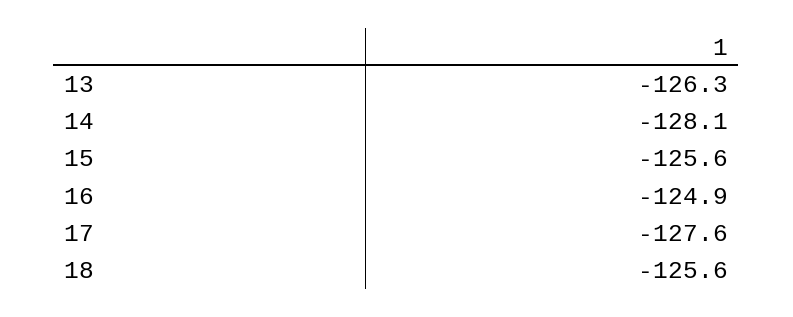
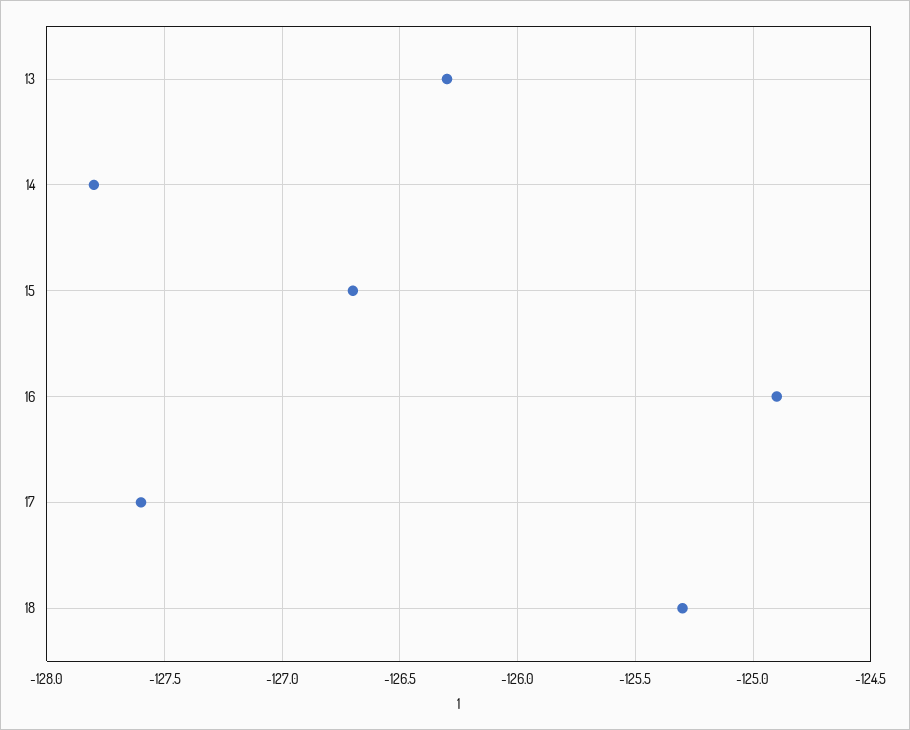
  {
    "13": -126.3,
-   "14": -128.1,
+   "14": -127.8,
-   "15": -125.6,
+   "15": -126.7,
    "16": -124.9,
    "17": -127.6,
-   "18": -125.6
+   "18": -125.3
  }

